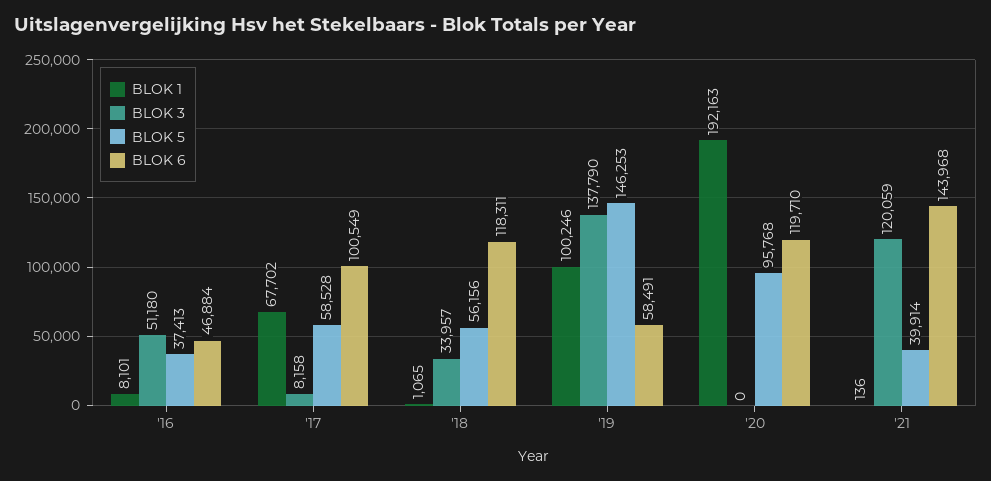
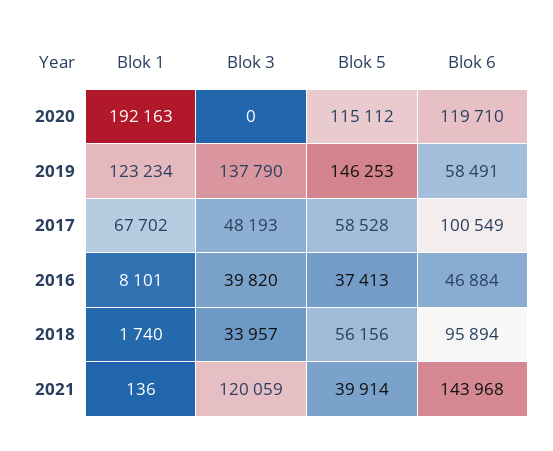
  {
    "BLOK 1": {
      "'16": 8101,
      "'17": 67702,
-     "'18": 1065,
+     "'18": 1740,
-     "'19": 100246,
+     "'19": 123234,
      "'20": 192163,
      "'21": 136
    },
    "BLOK 3": {
-     "'16": 51180,
+     "'16": 39820,
-     "'17": 8158,
+     "'17": 48193,
      "'18": 33957,
      "'19": 137790,
      "'20": 0,
      "'21": 120059
    },
    "BLOK 5": {
      "'16": 37413,
      "'17": 58528,
      "'18": 56156,
      "'19": 146253,
-     "'20": 95768,
+     "'20": 115112,
      "'21": 39914
    },
    "BLOK 6": {
      "'16": 46884,
      "'17": 100549,
-     "'18": 118311,
+     "'18": 95894,
      "'19": 58491,
      "'20": 119710,
      "'21": 143968
    }
  }

